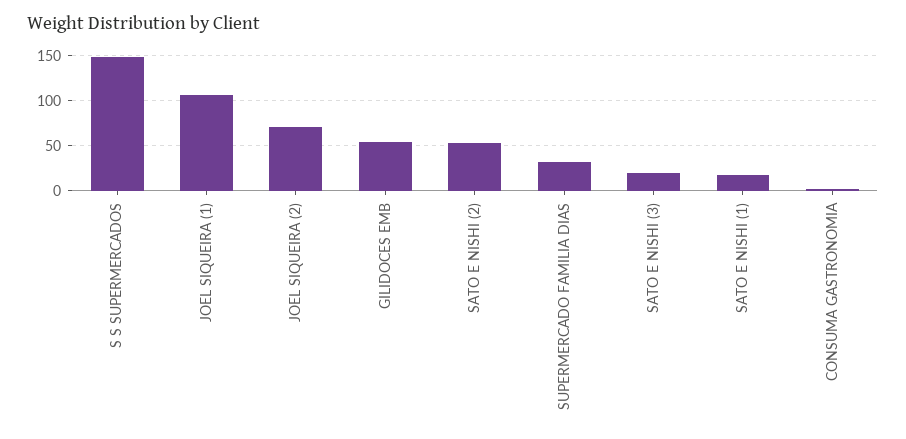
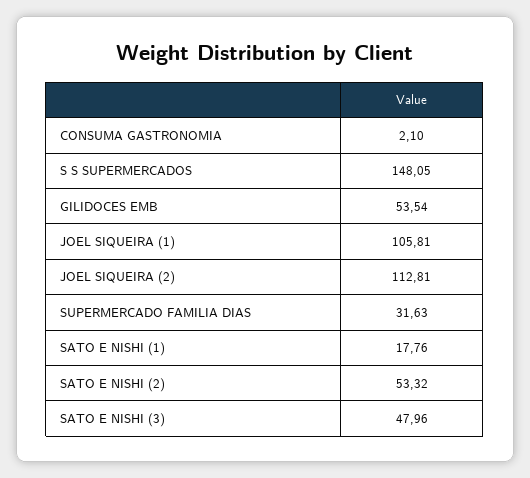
  {
    "S S SUPERMERCADOS": 148.05,
    "JOEL SIQUEIRA (1)": 105.81,
-   "JOEL SIQUEIRA (2)": 70,
+   "JOEL SIQUEIRA (2)": 112.81,
    "GILIDOCES EMB": 53.54,
    "SATO E NISHI (2)": 53.32,
    "SUPERMERCADO FAMILIA DIAS": 31.63,
-   "SATO E NISHI (3)": 20,
+   "SATO E NISHI (3)": 47.96,
    "SATO E NISHI (1)": 17.76,
    "CONSUMA GASTRONOMIA": 2.1
  }

